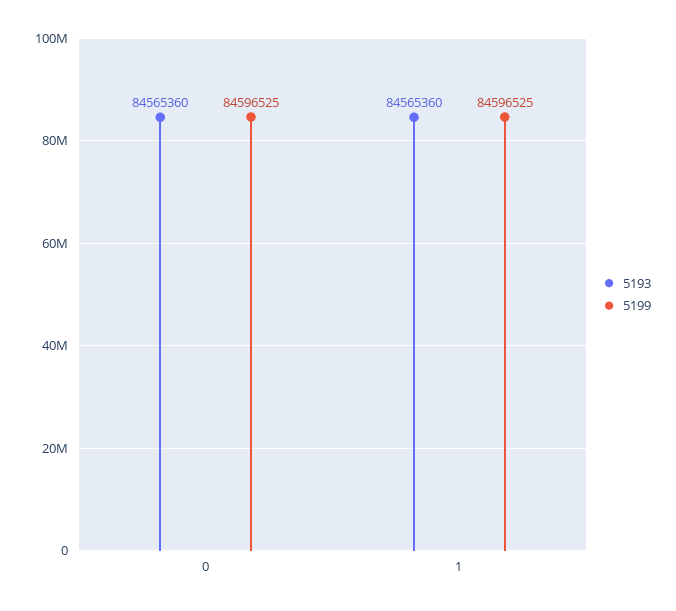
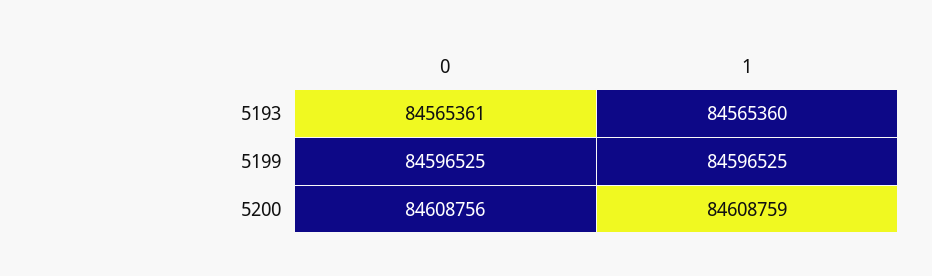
  {
    "5193": {
-     "0": 84565360,
+     "0": 84565361,
      "1": 84565360
    },
    "5199": {
      "0": 84596525,
      "1": 84596525
-   }
+   },
+   "5200": {
+     "0": 84608756,
+     "1": 84608759
+   }
  }

